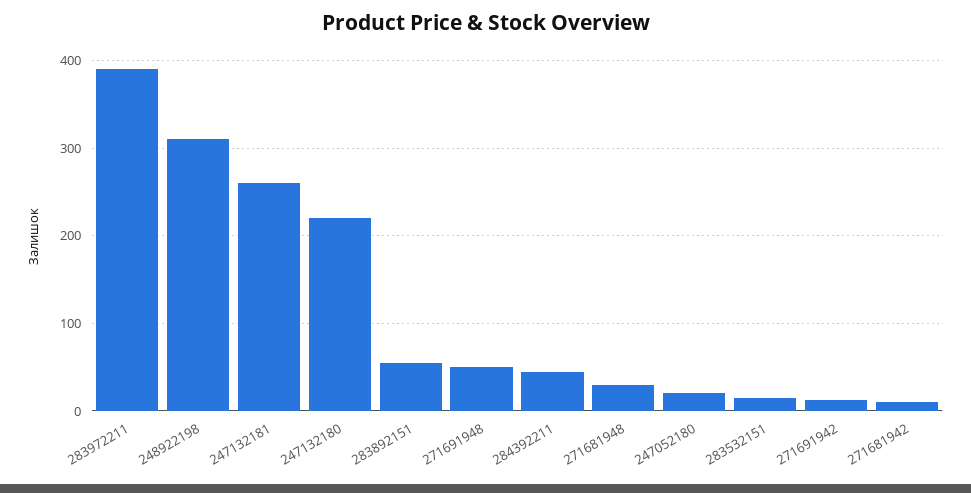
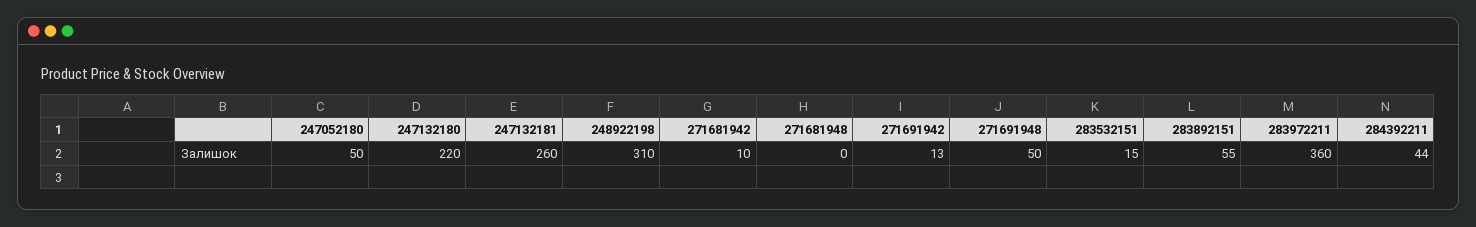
  {
-   "283972211": 390,
+   "283972211": 360,
    "248922198": 310,
    "247132181": 260,
    "247132180": 220,
    "283892151": 55,
    "271691948": 50,
    "284392211": 44,
-   "271681948": 30,
+   "271681948": 0,
-   "247052180": 20,
+   "247052180": 50,
    "283532151": 15,
    "271691942": 13,
    "271681942": 10
  }

